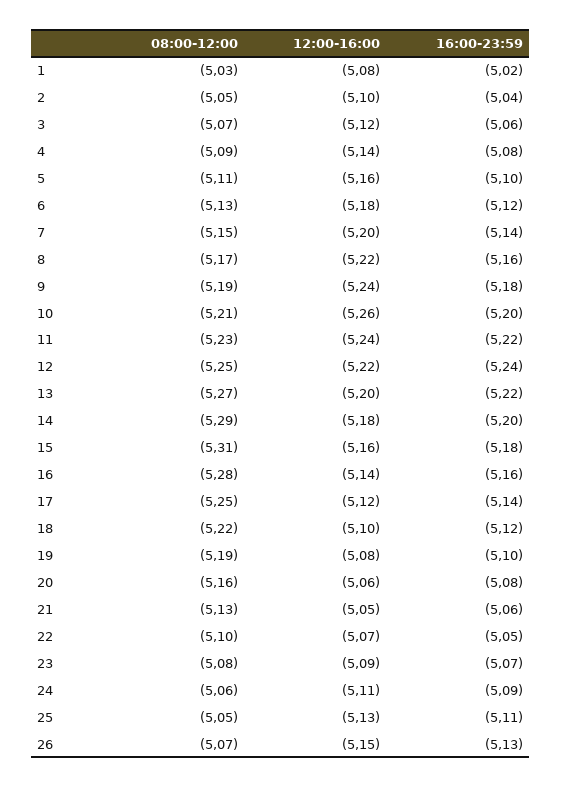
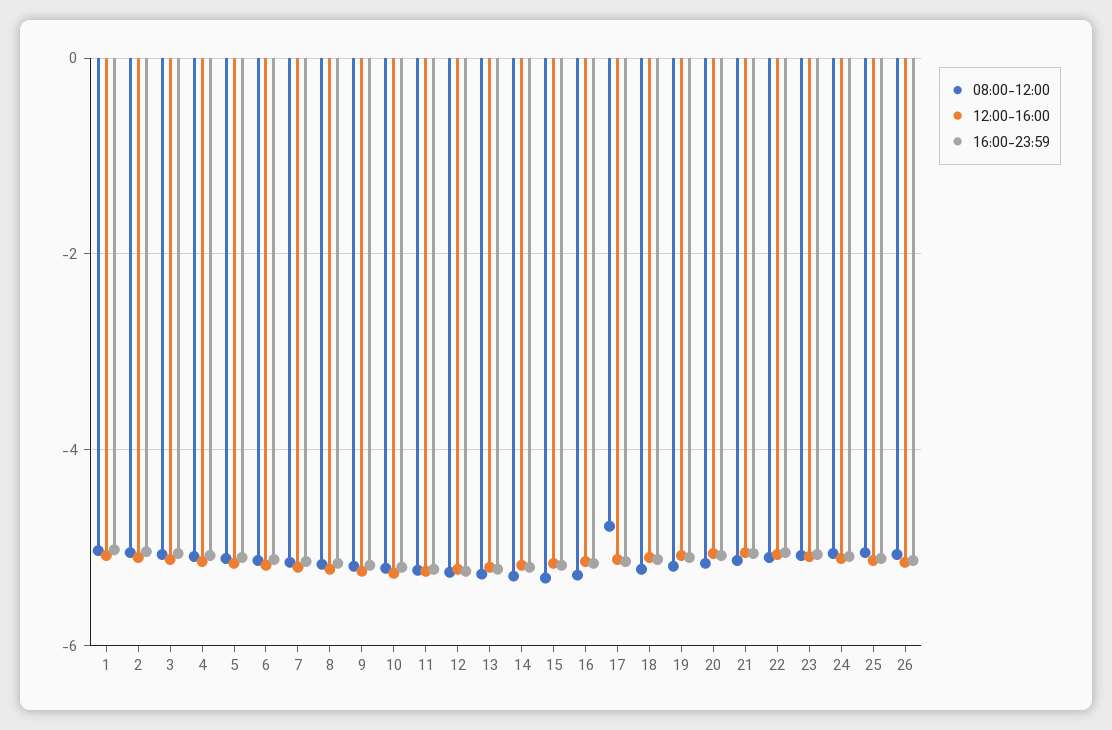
  {
    "08:00-12:00": {
      "1": -5.03,
      "2": -5.05,
      "3": -5.07,
      "4": -5.09,
      "5": -5.11,
      "6": -5.13,
      "7": -5.15,
      "8": -5.17,
      "9": -5.19,
      "10": -5.21,
      "11": -5.23,
      "12": -5.25,
      "13": -5.27,
      "14": -5.29,
      "15": -5.31,
      "16": -5.28,
-     "17": -5.25,
+     "17": -4.8,
      "18": -5.22,
      "19": -5.19,
      "20": -5.16,
      "21": -5.13,
      "22": -5.1,
      "23": -5.08,
      "24": -5.06,
      "25": -5.05,
      "26": -5.07
    },
    "12:00-16:00": {
      "1": -5.08,
      "2": -5.1,
      "3": -5.12,
      "4": -5.14,
      "5": -5.16,
      "6": -5.18,
      "7": -5.2,
      "8": -5.22,
      "9": -5.24,
      "10": -5.26,
      "11": -5.24,
      "12": -5.22,
      "13": -5.2,
      "14": -5.18,
      "15": -5.16,
      "16": -5.14,
      "17": -5.12,
      "18": -5.1,
      "19": -5.08,
      "20": -5.06,
      "21": -5.05,
      "22": -5.07,
      "23": -5.09,
      "24": -5.11,
      "25": -5.13,
      "26": -5.15
    },
    "16:00-23:59": {
      "1": -5.02,
      "2": -5.04,
      "3": -5.06,
      "4": -5.08,
      "5": -5.1,
      "6": -5.12,
      "7": -5.14,
      "8": -5.16,
      "9": -5.18,
      "10": -5.2,
      "11": -5.22,
      "12": -5.24,
      "13": -5.22,
      "14": -5.2,
      "15": -5.18,
      "16": -5.16,
      "17": -5.14,
      "18": -5.12,
      "19": -5.1,
      "20": -5.08,
      "21": -5.06,
      "22": -5.05,
      "23": -5.07,
      "24": -5.09,
      "25": -5.11,
      "26": -5.13
    }
  }

